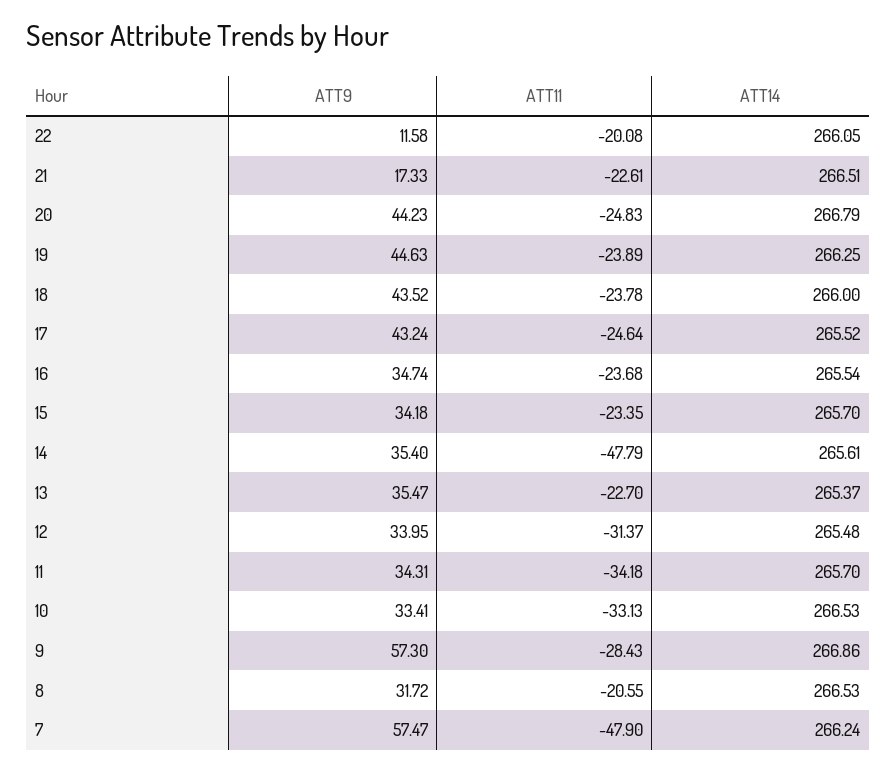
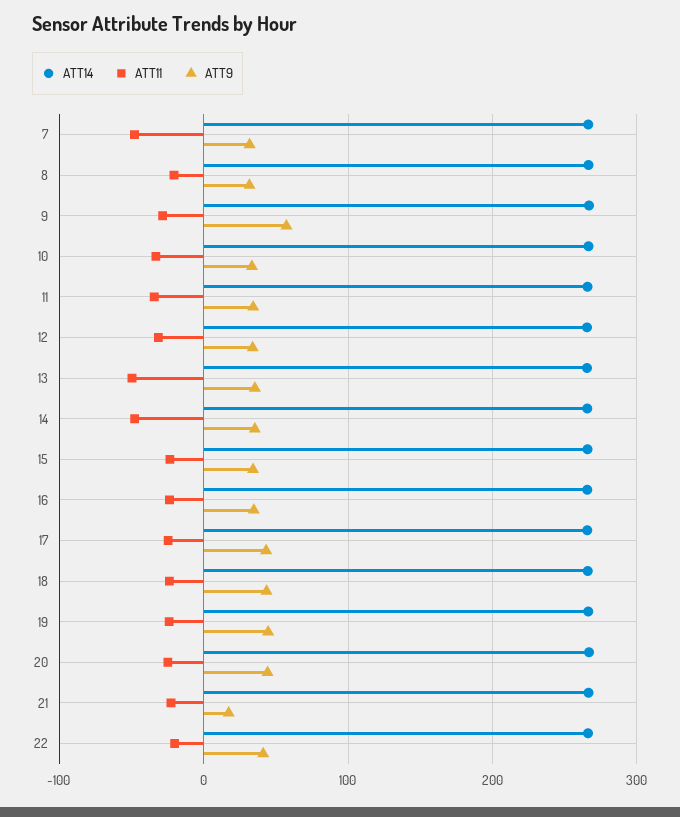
  {
    "ATT9": {
-     "22": 11.58,
+     "22": 40,
      "21": 17.33,
      "20": 44.23,
      "19": 44.63,
      "18": 43.52,
      "17": 43.24,
      "16": 34.74,
      "15": 34.18,
      "14": 35.4,
      "13": 35.47,
      "12": 33.95,
      "11": 34.31,
      "10": 33.41,
      "9": 57.3,
      "8": 31.72,
-     "7": 57.47
+     "7": 30
    },
    "ATT11": {
      "22": -20.08,
      "21": -22.61,
      "20": -24.83,
      "19": -23.89,
      "18": -23.78,
      "17": -24.64,
      "16": -23.68,
      "15": -23.35,
      "14": -47.79,
-     "13": -22.7,
+     "13": -50,
      "12": -31.37,
      "11": -34.18,
      "10": -33.13,
      "9": -28.43,
      "8": -20.55,
      "7": -47.9
    },
    "ATT14": {
      "22": 266.05,
      "21": 266.51,
      "20": 266.79,
      "19": 266.25,
      "18": 266,
      "17": 265.52,
      "16": 265.54,
      "15": 265.7,
      "14": 265.61,
      "13": 265.37,
      "12": 265.48,
      "11": 265.7,
      "10": 266.53,
      "9": 266.86,
      "8": 266.53,
      "7": 266.24
    }
  }

